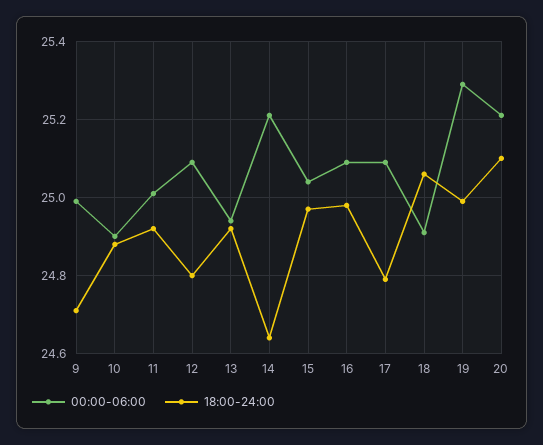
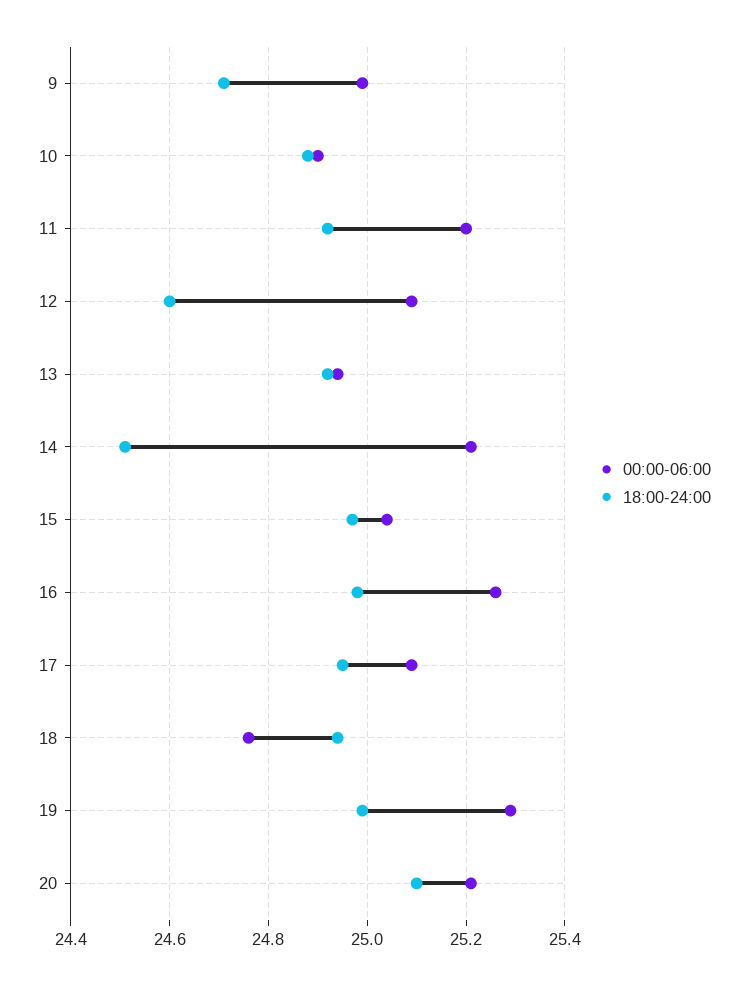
  {
    "00:00-06:00": {
      "9": 25,
      "10": 24.9,
-     "11": 25,
+     "11": 25.2,
      "12": 25.1,
      "13": 24.95,
      "14": 25.2,
      "15": 25.05,
-     "16": 25.1,
+     "16": 25.25,
      "17": 25.1,
-     "18": 24.9,
+     "18": 24.75,
      "19": 25.3,
      "20": 25.2
    },
    "18:00-24:00": {
      "9": 24.7,
      "10": 24.9,
      "11": 24.9,
-     "12": 24.8,
+     "12": 24.6,
      "13": 24.9,
-     "14": 24.65,
+     "14": 24.5,
      "15": 24.95,
      "16": 25,
-     "17": 24.8,
+     "17": 24.95,
-     "18": 25.05,
+     "18": 24.95,
      "19": 25,
      "20": 25.1
    }
  }

